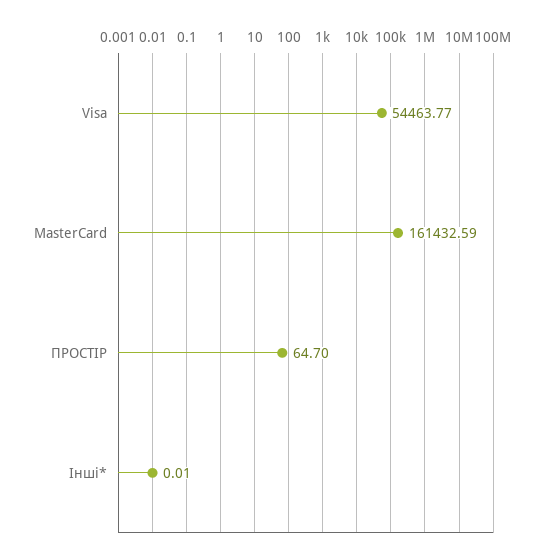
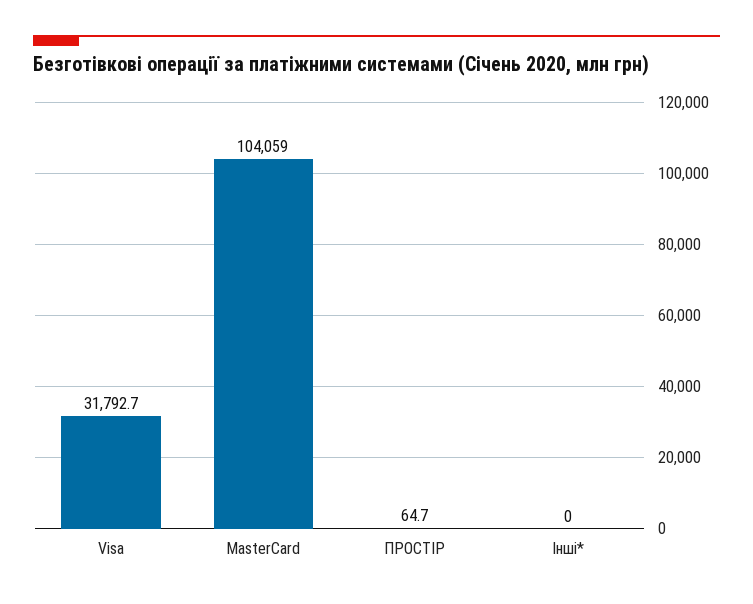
  {
-   "Visa": 54463.77,
+   "Visa": 31792.7,
-   "MasterCard": 161432.59,
+   "MasterCard": 104059,
    "ПРОСТІР": 64.7,
    "Інші*": 0.01
  }

